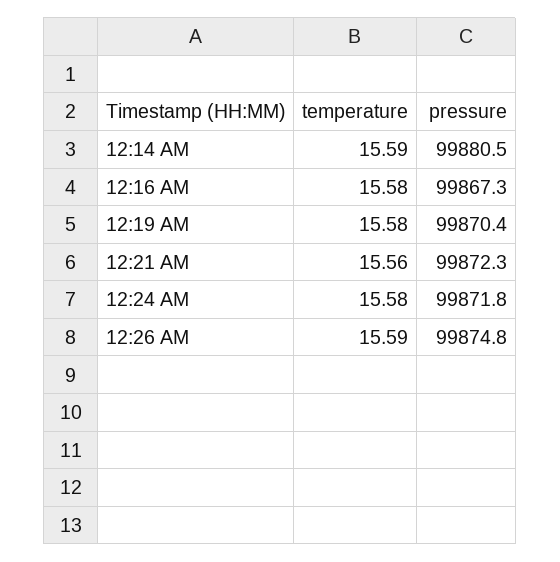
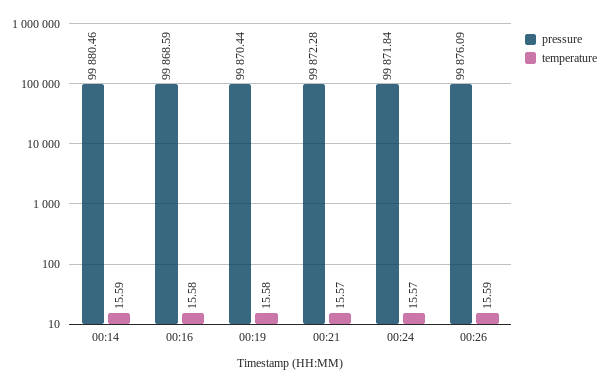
  {
    "temperature": {
      "12:14 AM": 15.59,
      "12:16 AM": 15.58,
      "12:19 AM": 15.58,
-     "12:21 AM": 15.56,
+     "12:21 AM": 15.57,
-     "12:24 AM": 15.58,
+     "12:24 AM": 15.57,
      "12:26 AM": 15.59
    },
    "pressure": {
      "12:14 AM": 99880.46,
-     "12:16 AM": 99867.3,
+     "12:16 AM": 99868.59,
      "12:19 AM": 99870.44,
      "12:21 AM": 99872.28,
      "12:24 AM": 99871.84,
-     "12:26 AM": 99874.8
+     "12:26 AM": 99876.09
    }
  }

